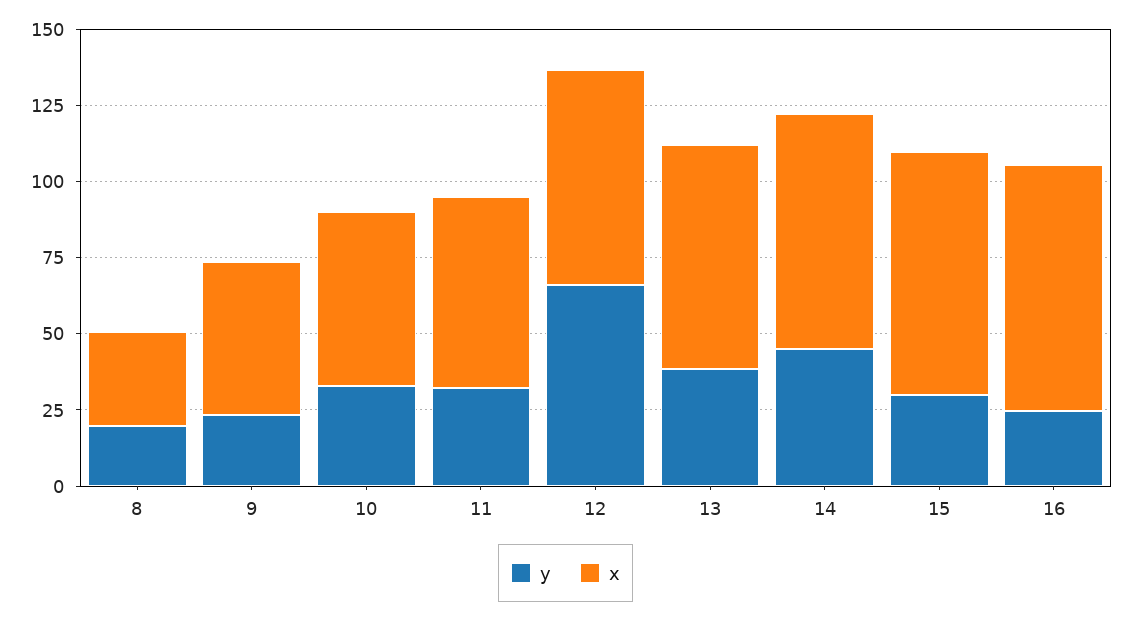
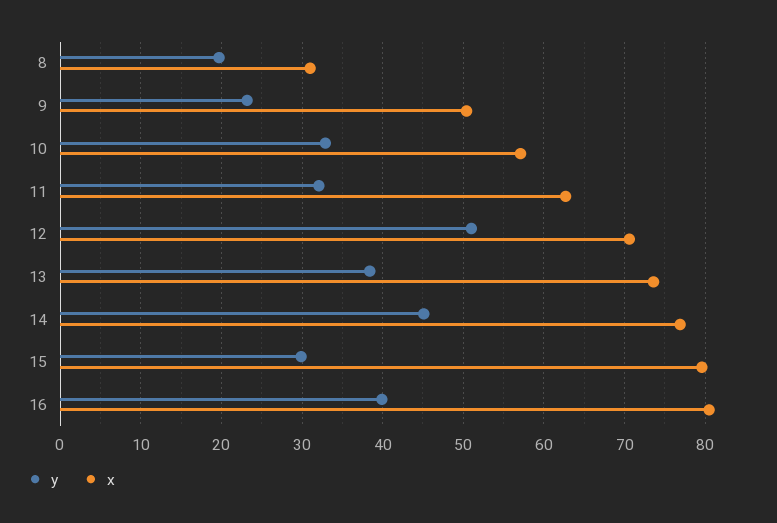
  {
    "y": {
      "8": 20,
      "9": 23,
      "10": 33,
      "11": 32,
-     "12": 65,
+     "12": 51,
      "13": 38,
      "14": 45,
      "15": 30,
-     "16": 25
+     "16": 40
    },
    "x": {
      "8": 31,
      "9": 50,
      "10": 57,
      "11": 63,
      "12": 71,
      "13": 74,
      "14": 77,
      "15": 80,
      "16": 81
    }
  }

